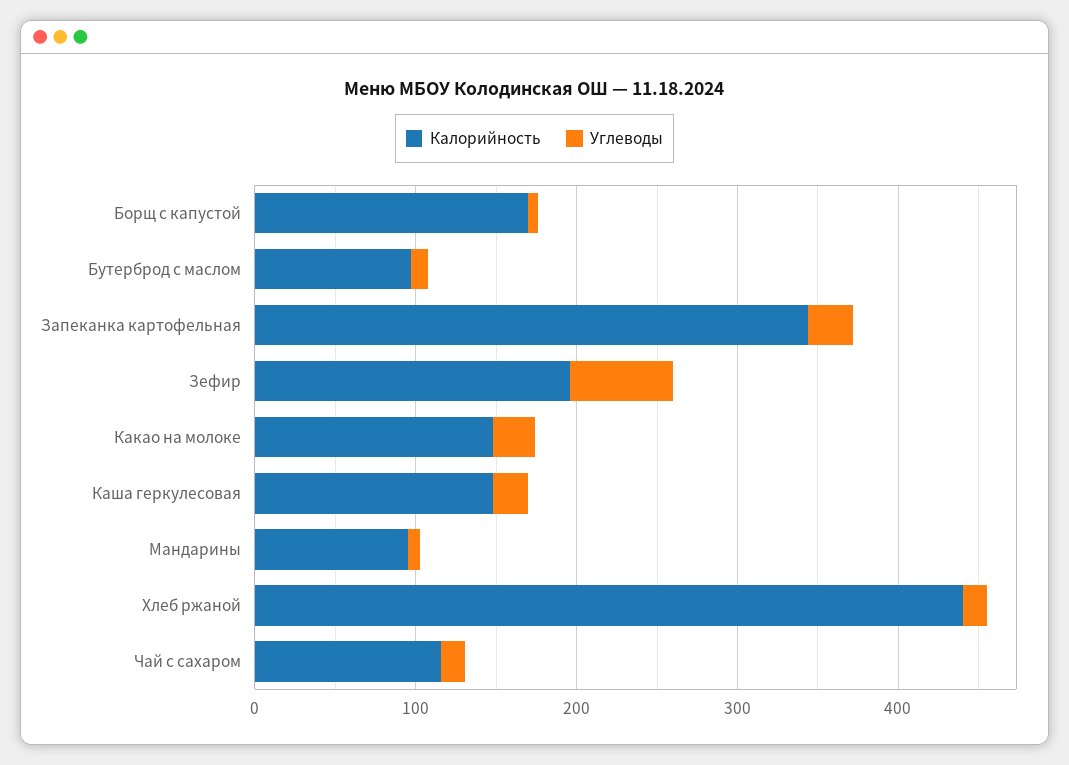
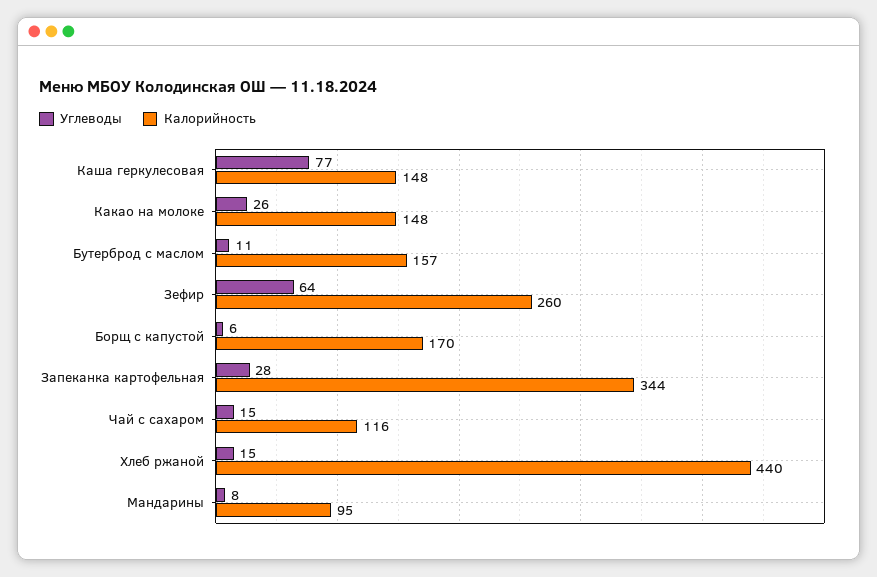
  {
    "Калорийность": {
      "Борщ с капустой": 170,
-     "Бутерброд с маслом": 100,
+     "Бутерброд с маслом": 157,
      "Запеканка картофельная": 344,
-     "Зефир": 200,
+     "Зефир": 260,
      "Какао на молоке": 148,
      "Каша геркулесовая": 148,
      "Мандарины": 95,
      "Хлеб ржаной": 440,
      "Чай с сахаром": 116
    },
    "Углеводы": {
      "Борщ с капустой": 6,
      "Бутерброд с маслом": 11,
      "Запеканка картофельная": 28,
      "Зефир": 64,
      "Какао на молоке": 26,
-     "Каша геркулесовая": 20,
+     "Каша геркулесовая": 77,
      "Мандарины": 8,
      "Хлеб ржаной": 15,
      "Чай с сахаром": 15
    }
  }

